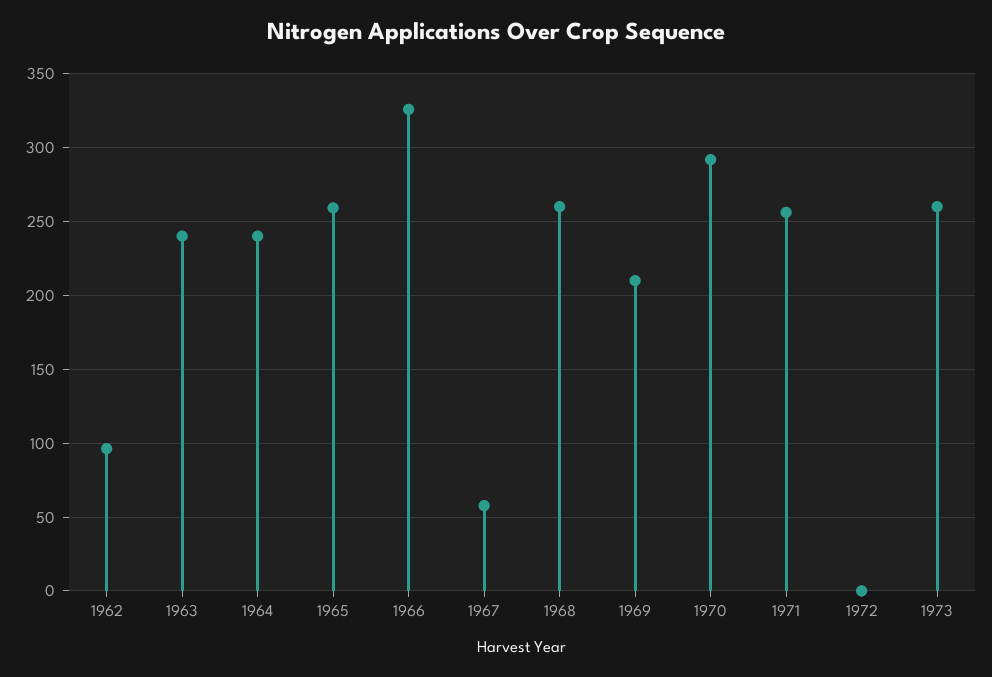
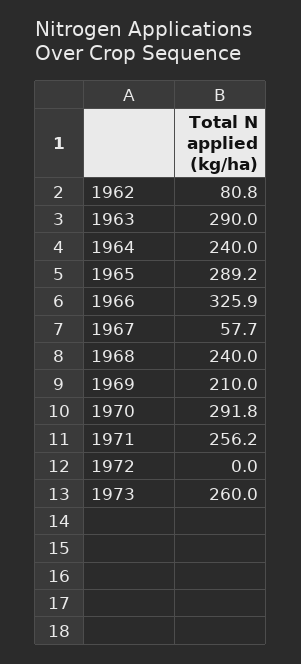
  {
-   "1962": 95,
+   "1962": 80.8,
-   "1963": 240,
+   "1963": 290,
    "1964": 240,
-   "1965": 260,
+   "1965": 289.2,
    "1966": 325.9,
    "1967": 57.7,
-   "1968": 260,
+   "1968": 240,
    "1969": 210,
    "1970": 291.8,
    "1971": 256.2,
    "1972": 0,
    "1973": 260
  }

